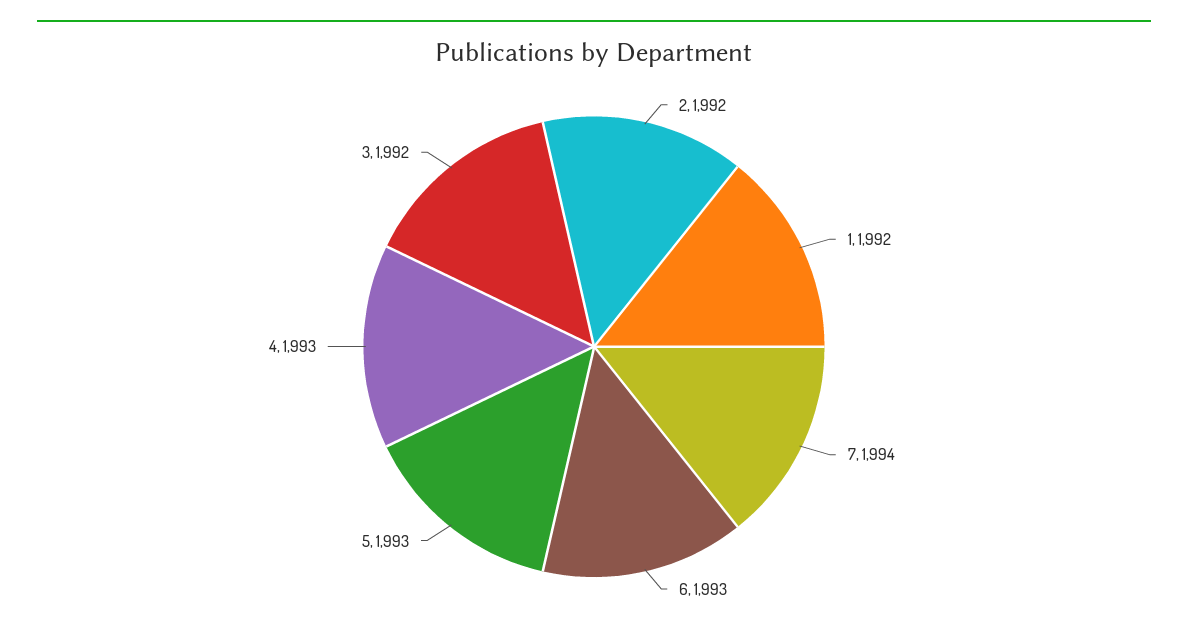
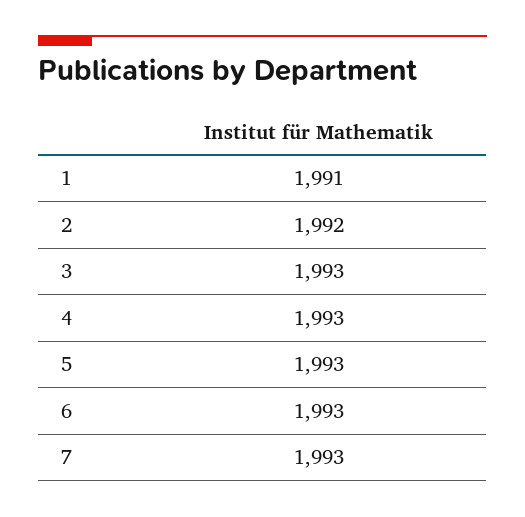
  {
    "2": 1992,
-   "1": 1992,
+   "1": 1991,
-   "7": 1994,
+   "7": 1993,
    "6": 1993,
    "5": 1993,
    "4": 1993,
-   "3": 1992
+   "3": 1993
  }

